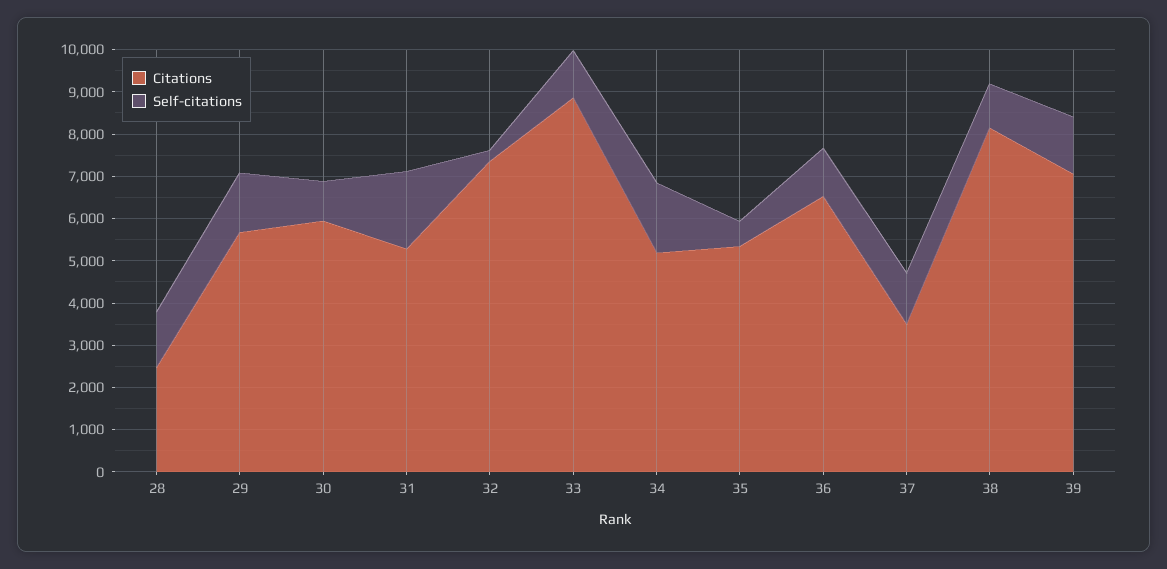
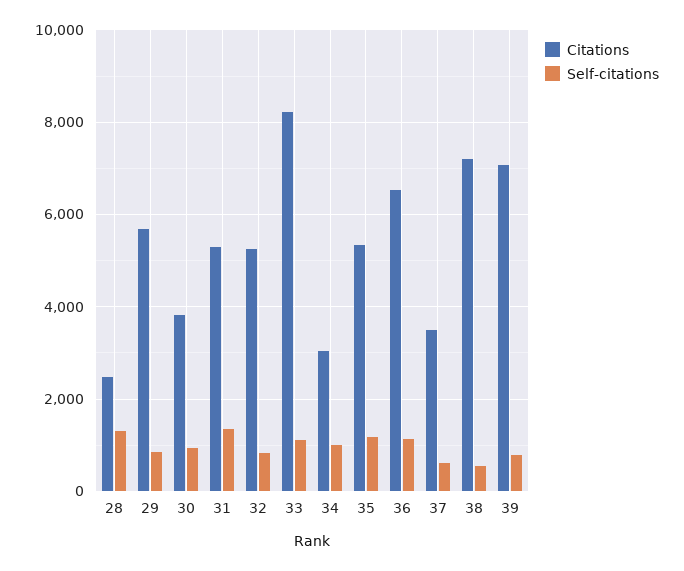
  {
    "Citations": {
      "28": 2400,
      "29": 5600,
-     "30": 6000,
+     "30": 3800,
      "31": 5200,
-     "32": 7400,
+     "32": 5200,
-     "33": 8800,
+     "33": 8200,
-     "34": 5200,
+     "34": 3000,
      "35": 5400,
      "36": 6600,
      "37": 3400,
-     "38": 8200,
+     "38": 7200,
      "39": 7000
    },
    "Self-citations": {
      "28": 1400,
-     "29": 1400,
+     "29": 800,
      "30": 1000,
-     "31": 1800,
+     "31": 1400,
-     "32": 200,
+     "32": 800,
      "33": 1200,
-     "34": 1600,
+     "34": 1000,
-     "35": 600,
+     "35": 1200,
      "36": 1200,
-     "37": 1200,
+     "37": 600,
-     "38": 1000,
+     "38": 600,
-     "39": 1400
+     "39": 800
    }
  }

